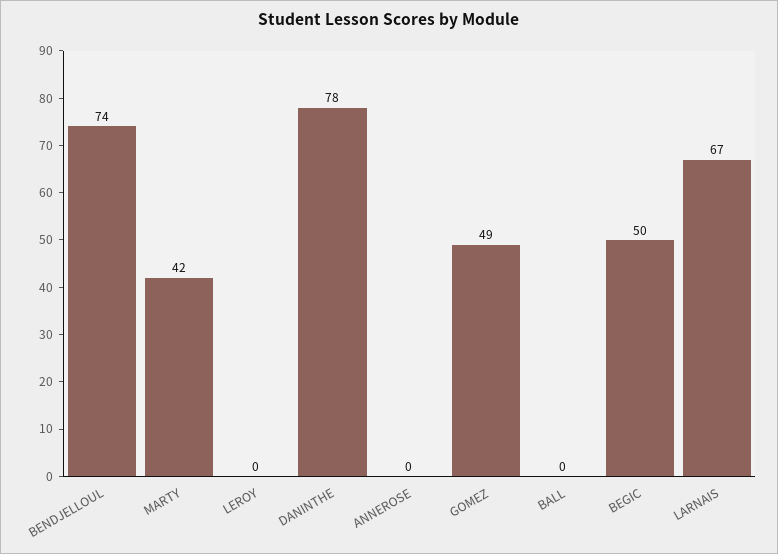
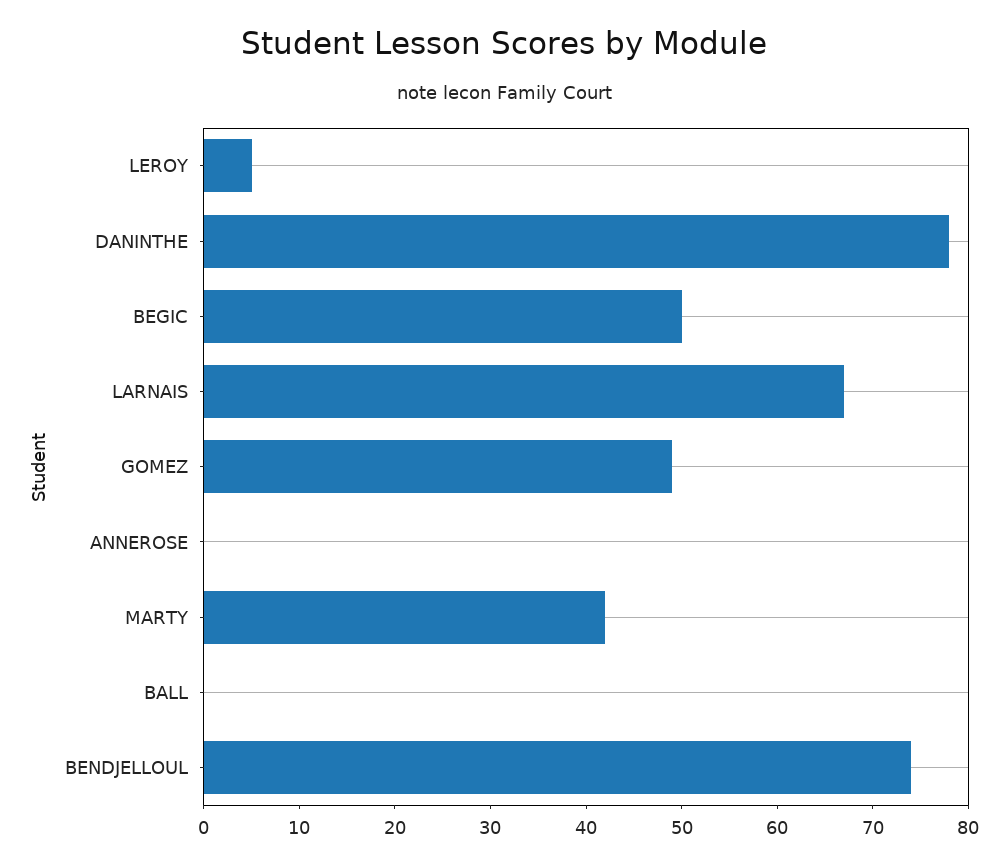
  {
    "BENDJELLOUL": 74,
    "MARTY": 42,
-   "LEROY": 0,
+   "LEROY": 5,
    "DANINTHE": 78,
    "ANNEROSE": 0,
    "GOMEZ": 49,
    "BALL": 0,
    "BEGIC": 50,
    "LARNAIS": 67
  }

